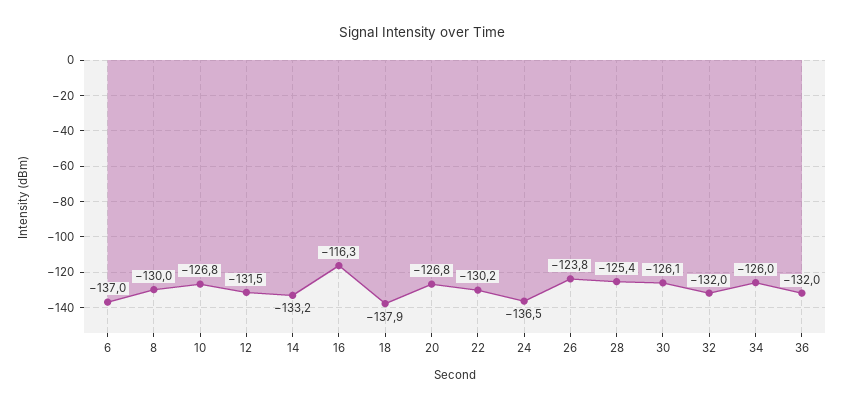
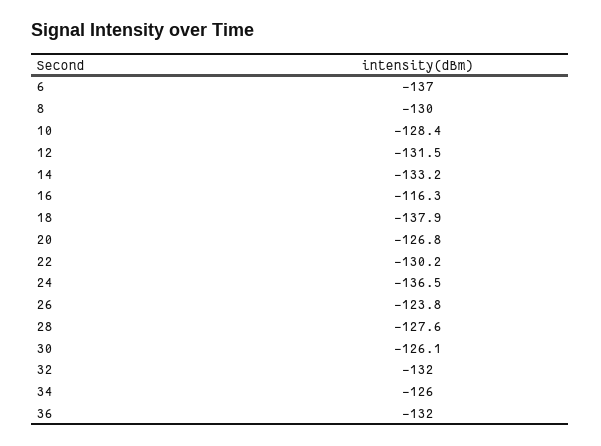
  {
    "6": -137,
    "8": -130,
-   "10": -126.8,
+   "10": -128.4,
    "12": -131.5,
    "14": -133.2,
    "16": -116.3,
    "18": -137.9,
    "20": -126.8,
    "22": -130.2,
    "24": -136.5,
    "26": -123.8,
-   "28": -125.4,
+   "28": -127.6,
    "30": -126.1,
    "32": -132,
    "34": -126,
    "36": -132
  }

